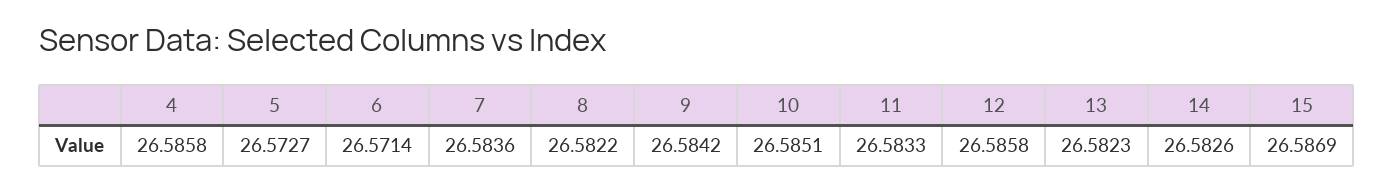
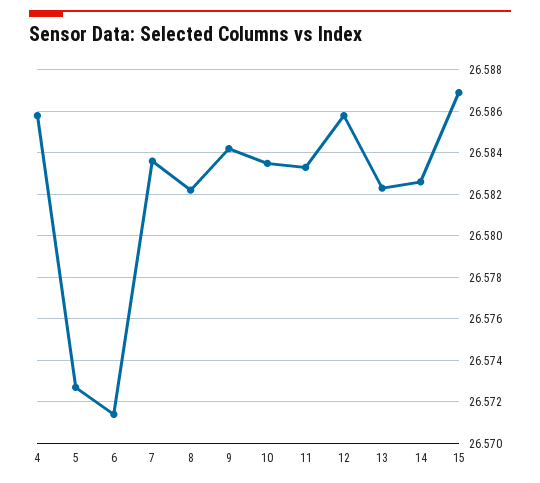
  {
    "4": 26.5858,
    "5": 26.5727,
    "6": 26.5714,
    "7": 26.5836,
    "8": 26.5822,
    "9": 26.5842,
-   "10": 26.5851,
+   "10": 26.5835,
    "11": 26.5833,
    "12": 26.5858,
    "13": 26.5823,
    "14": 26.5826,
    "15": 26.5869
  }

